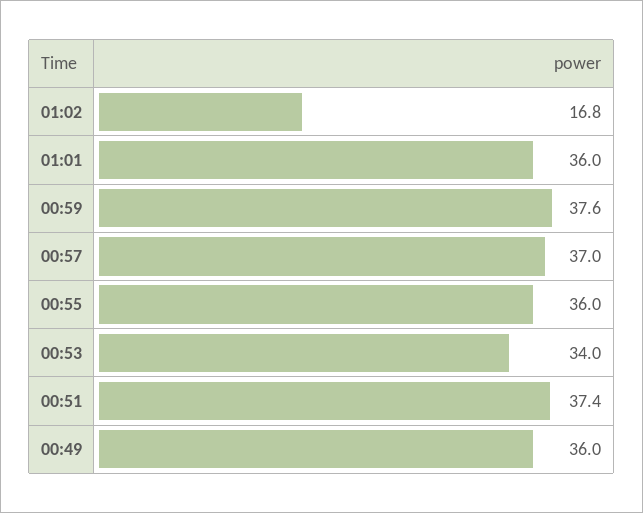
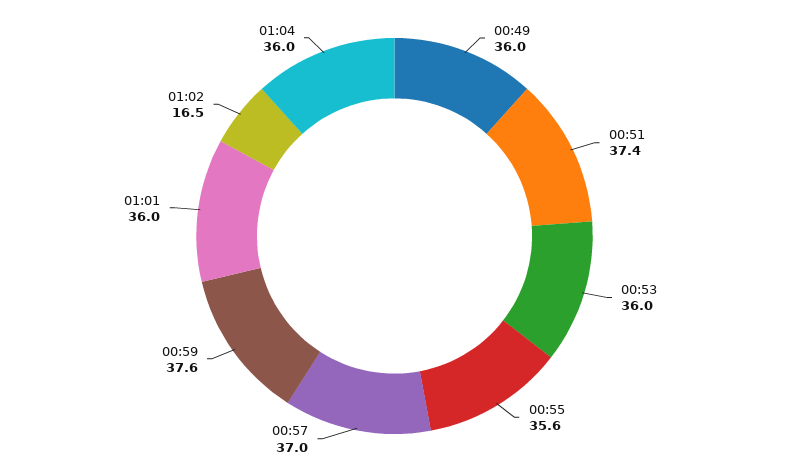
  {
-   "01:02": 16.8,
+   "01:02": 16.5,
    "01:01": 36,
    "00:59": 37.6,
    "00:57": 37,
-   "00:55": 36,
+   "00:55": 35.6,
-   "00:53": 34,
+   "00:53": 36,
    "00:51": 37.4,
-   "00:49": 36
+   "00:49": 36,
+   "01:04": 36
  }

